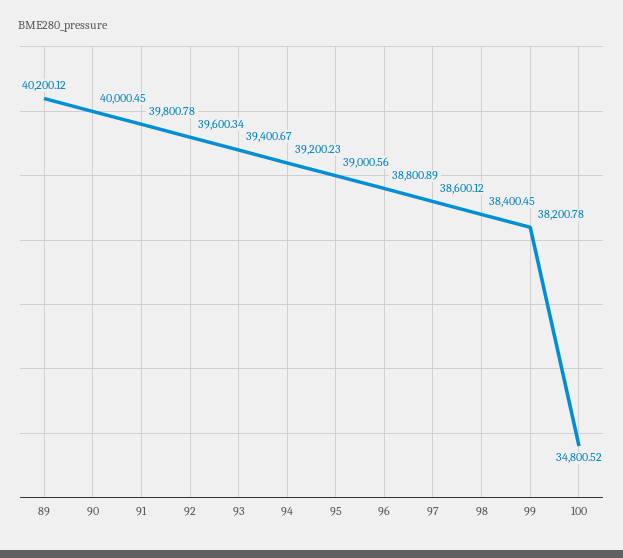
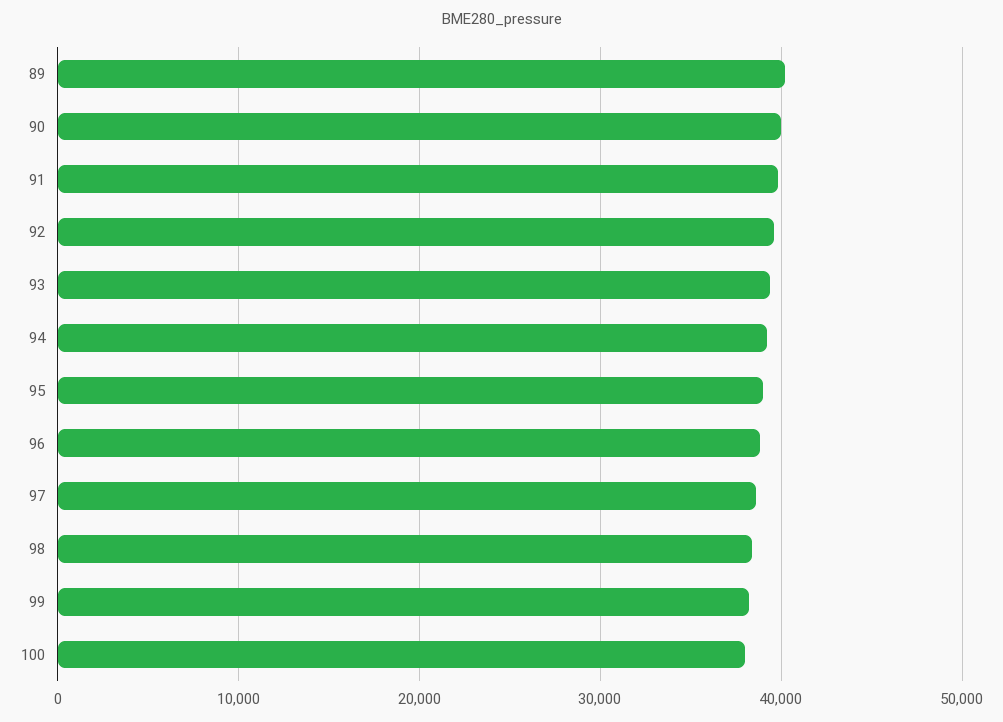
  {
    "89": 40200.12,
    "90": 40000.45,
    "91": 39800.78,
    "92": 39600.34,
    "93": 39400.67,
    "94": 39200.23,
    "95": 39000.56,
    "96": 38800.89,
    "97": 38600.12,
    "98": 38400.45,
    "99": 38200.78,
-   "100": 34800.52
+   "100": 38000
  }

